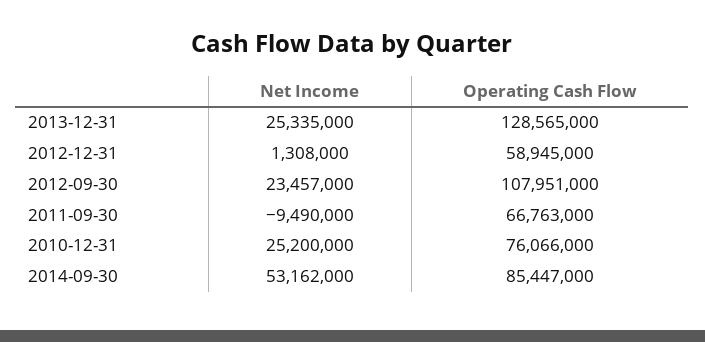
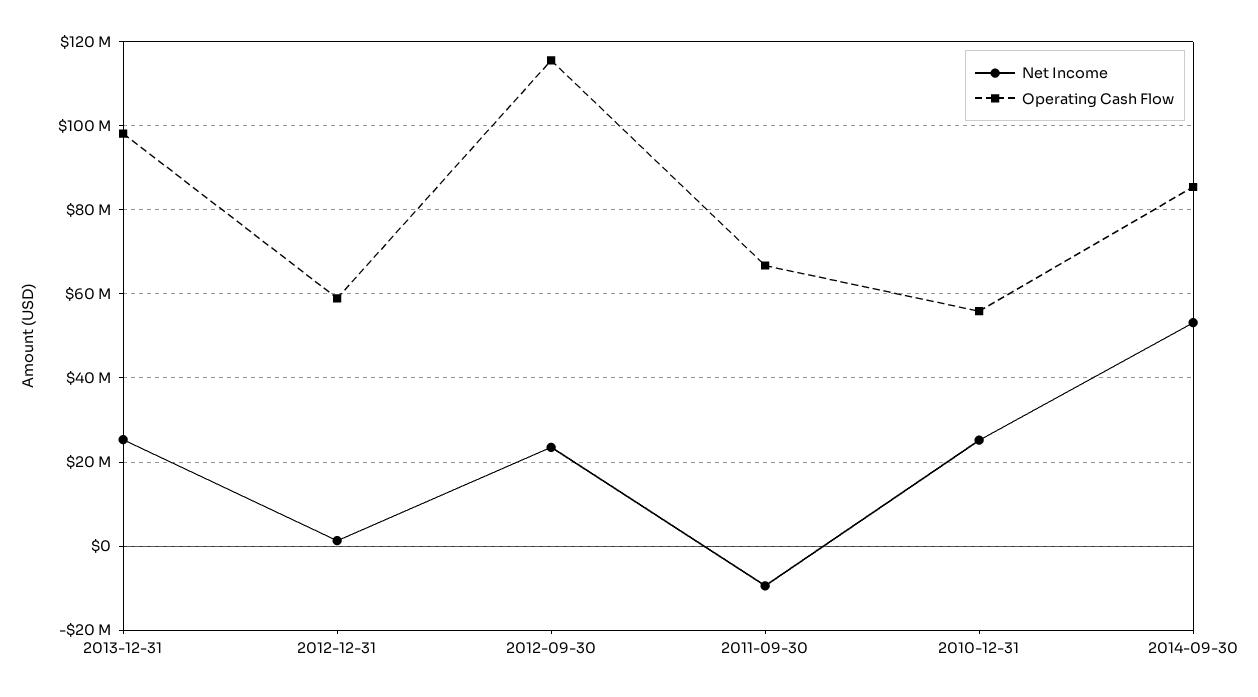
  {
    "Net Income": {
      "2013-12-31": 25335000,
      "2012-12-31": 1308000,
      "2012-09-30": 23457000,
      "2011-09-30": -9490000,
      "2010-12-31": 25200000,
      "2014-09-30": 53162000
    },
    "Operating Cash Flow": {
-     "2013-12-31": 128565000,
+     "2013-12-31": 98000000,
      "2012-12-31": 58945000,
-     "2012-09-30": 107951000,
+     "2012-09-30": 116000000,
      "2011-09-30": 66763000,
-     "2010-12-31": 76066000,
+     "2010-12-31": 56000000,
      "2014-09-30": 85447000
    }
  }

